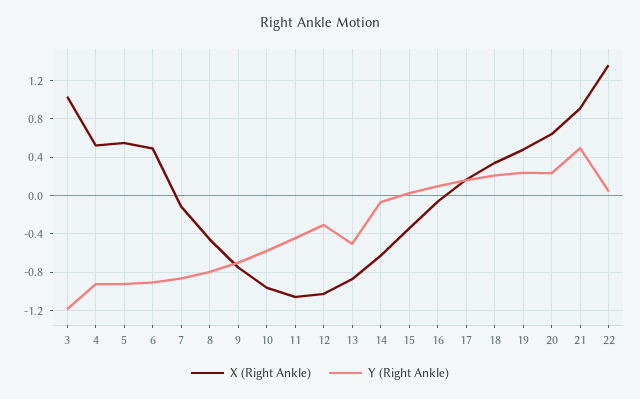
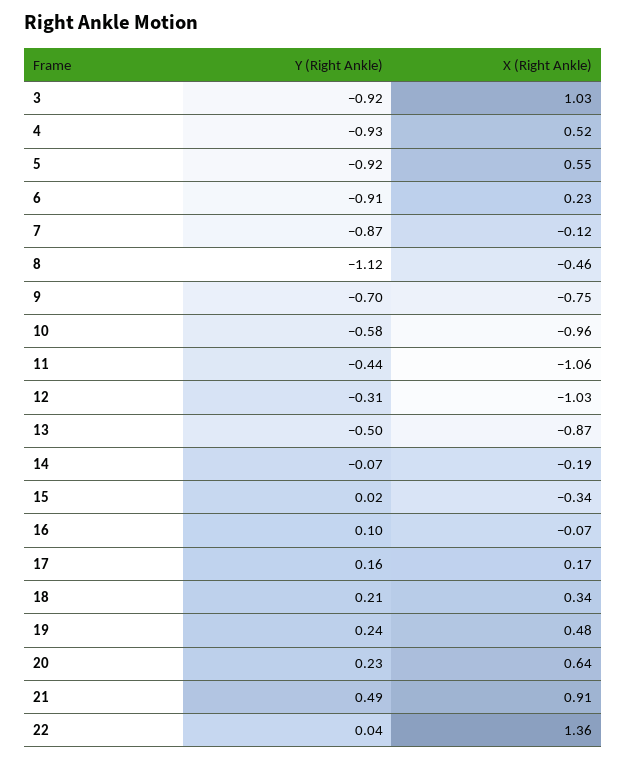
  {
    "X (Right Ankle)": {
      "3": 1.03,
      "4": 0.52,
      "5": 0.55,
-     "6": 0.5,
+     "6": 0.23,
      "7": -0.12,
      "8": -0.46,
      "9": -0.75,
      "10": -0.96,
      "11": -1.06,
      "12": -1.03,
      "13": -0.87,
-     "14": -0.6,
+     "14": -0.19,
      "15": -0.34,
      "16": -0.07,
      "17": 0.17,
      "18": 0.34,
      "19": 0.48,
      "20": 0.64,
      "21": 0.91,
      "22": 1.36
    },
    "Y (Right Ankle)": {
-     "3": -1.2,
+     "3": -0.92,
      "4": -0.93,
      "5": -0.92,
      "6": -0.91,
      "7": -0.87,
-     "8": -0.8,
+     "8": -1.12,
      "9": -0.7,
      "10": -0.58,
      "11": -0.44,
      "12": -0.31,
      "13": -0.5,
      "14": -0.07,
      "15": 0.02,
      "16": 0.1,
      "17": 0.16,
      "18": 0.21,
      "19": 0.24,
      "20": 0.23,
      "21": 0.49,
      "22": 0.04
    }
  }

